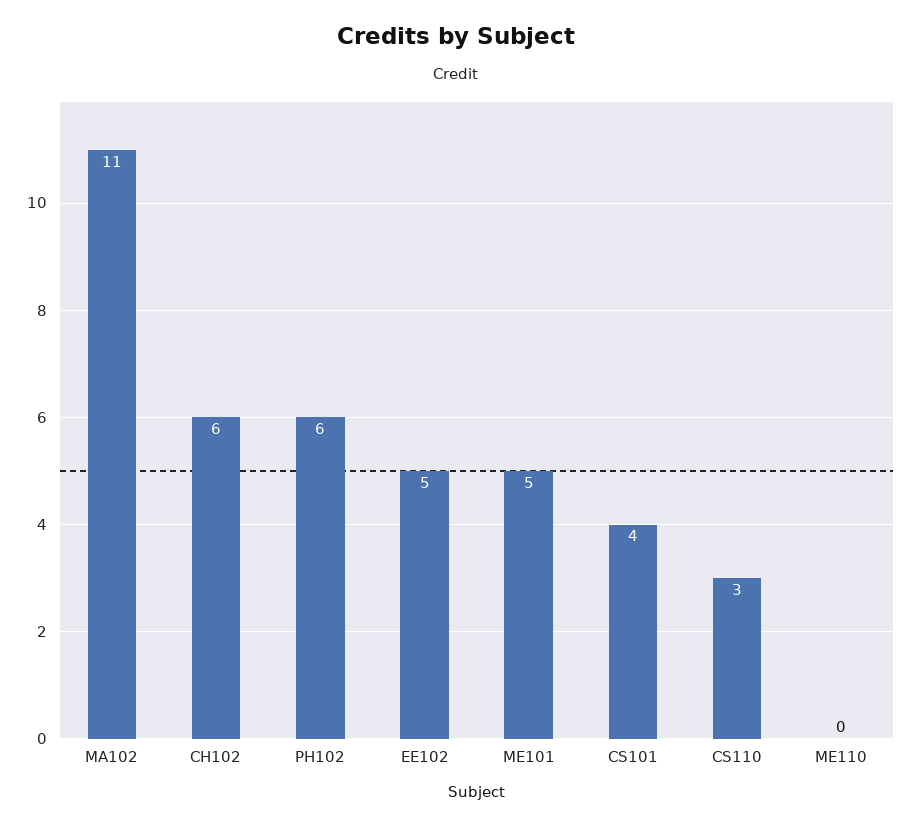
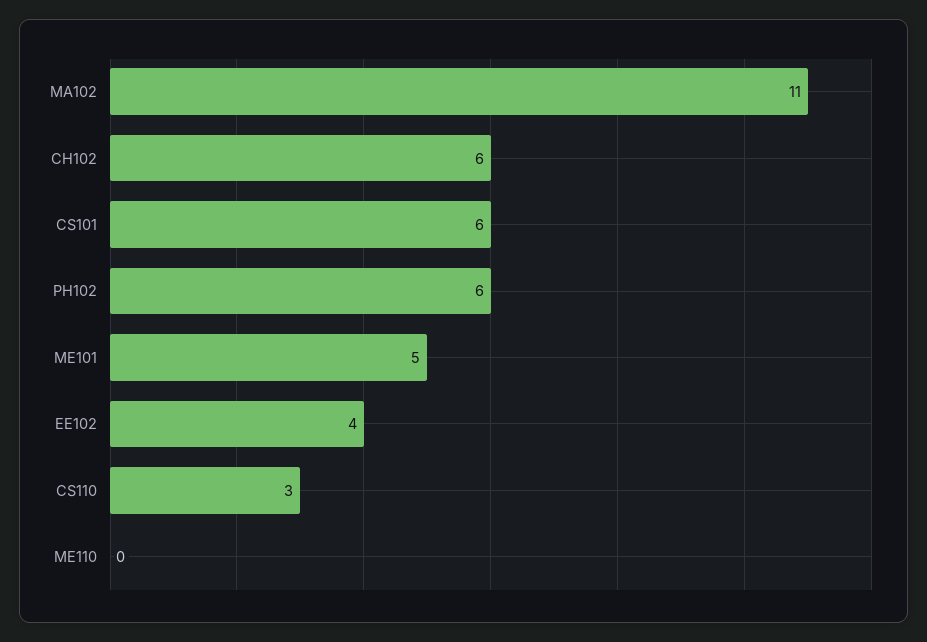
  {
    "MA102": 11,
    "CH102": 6,
    "PH102": 6,
-   "EE102": 5,
+   "EE102": 4,
    "ME101": 5,
-   "CS101": 4,
+   "CS101": 6,
    "CS110": 3,
    "ME110": 0
  }

